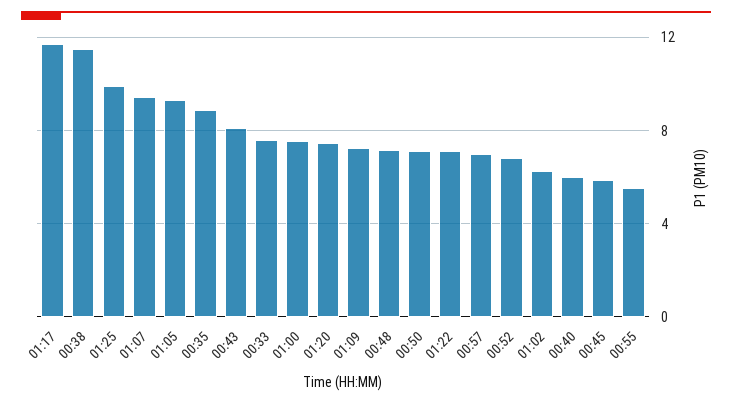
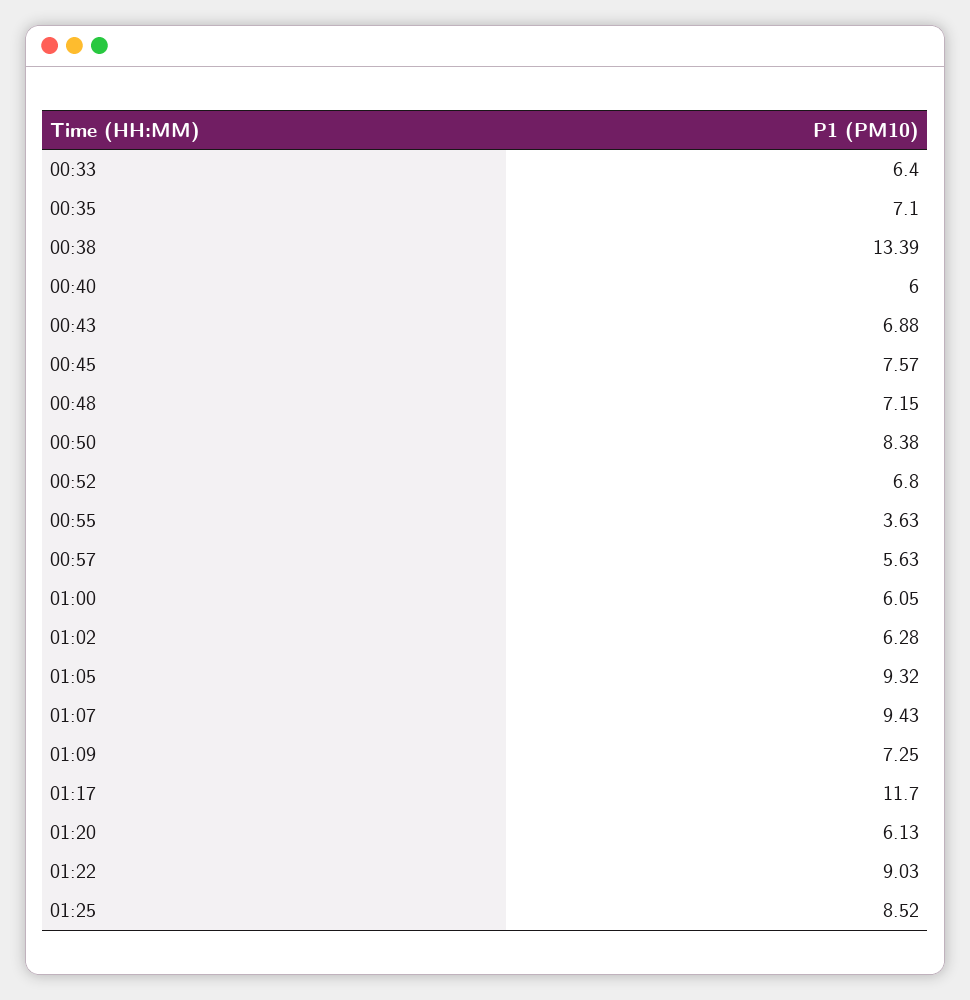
  {
    "01:17": 11.7,
-   "00:38": 11.5,
+   "00:38": 13.39,
-   "01:25": 10,
+   "01:25": 8.52,
    "01:07": 9.43,
    "01:05": 9.32,
-   "00:35": 9,
+   "00:35": 7.1,
-   "00:43": 8,
+   "00:43": 6.88,
-   "00:33": 7.5,
+   "00:33": 6.4,
-   "01:00": 7.5,
+   "01:00": 6.05,
-   "01:20": 7.5,
+   "01:20": 6.13,
    "01:09": 7.25,
    "00:48": 7.15,
-   "00:50": 7,
+   "00:50": 8.38,
-   "01:22": 7,
+   "01:22": 9.03,
-   "00:57": 7,
+   "00:57": 5.63,
    "00:52": 6.8,
    "01:02": 6.28,
    "00:40": 6,
-   "00:45": 6,
+   "00:45": 7.57,
-   "00:55": 5.5
+   "00:55": 3.63
  }

